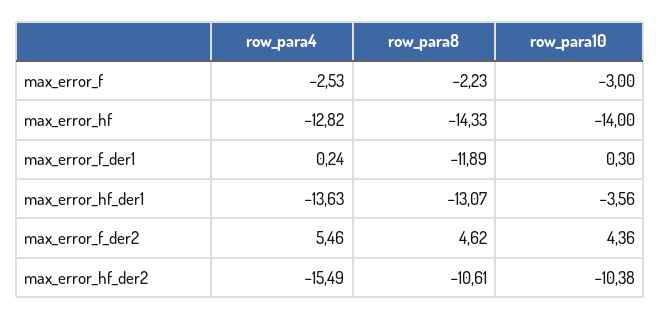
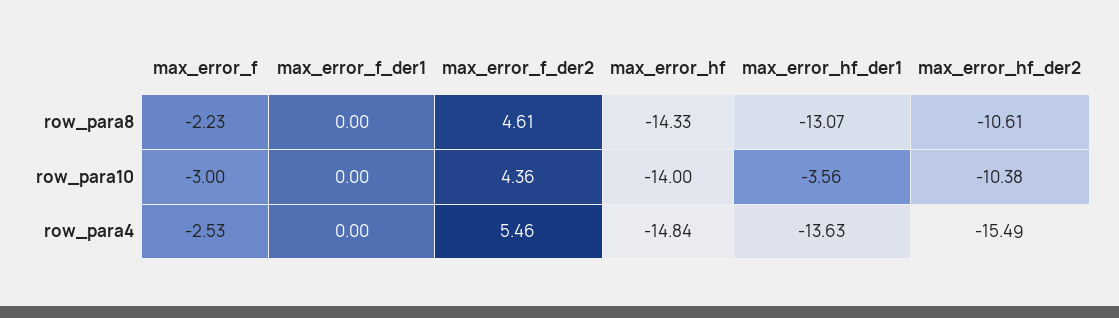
  {
    "row_para4": {
      "max_error_f": -2.53,
-     "max_error_hf": -12.82,
+     "max_error_hf": -14.84,
-     "max_error_f_der1": 0.24,
+     "max_error_f_der1": 0,
      "max_error_hf_der1": -13.63,
      "max_error_f_der2": 5.46,
      "max_error_hf_der2": -15.49
    },
    "row_para8": {
      "max_error_f": -2.23,
      "max_error_hf": -14.33,
-     "max_error_f_der1": -11.89,
+     "max_error_f_der1": 0,
      "max_error_hf_der1": -13.07,
-     "max_error_f_der2": 4.62,
+     "max_error_f_der2": 4.61,
      "max_error_hf_der2": -10.61
    },
    "row_para10": {
      "max_error_f": -3,
      "max_error_hf": -14,
-     "max_error_f_der1": 0.3,
+     "max_error_f_der1": 0,
      "max_error_hf_der1": -3.56,
      "max_error_f_der2": 4.36,
      "max_error_hf_der2": -10.38
    }
  }

